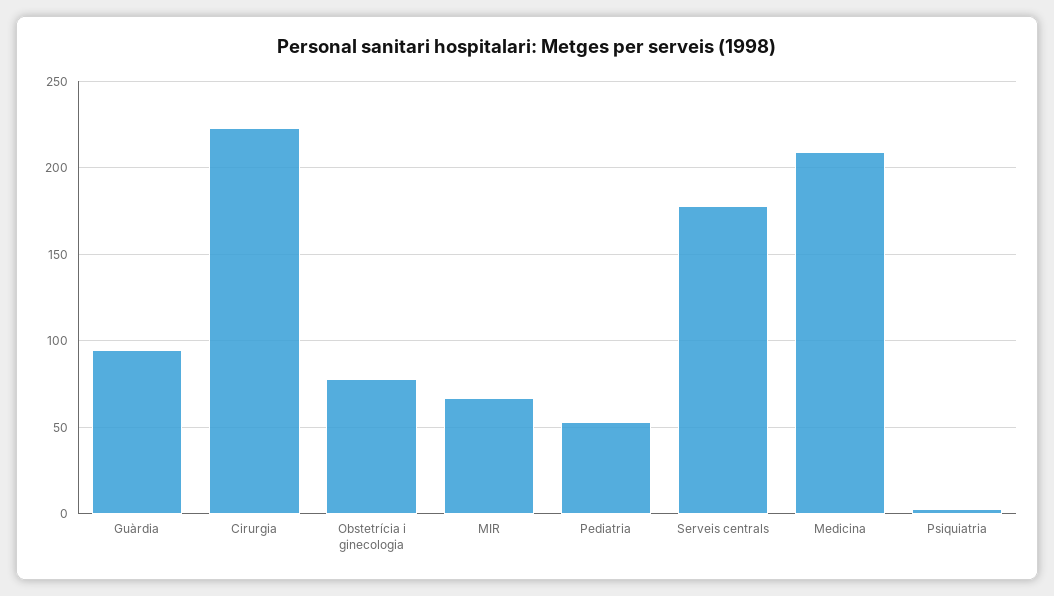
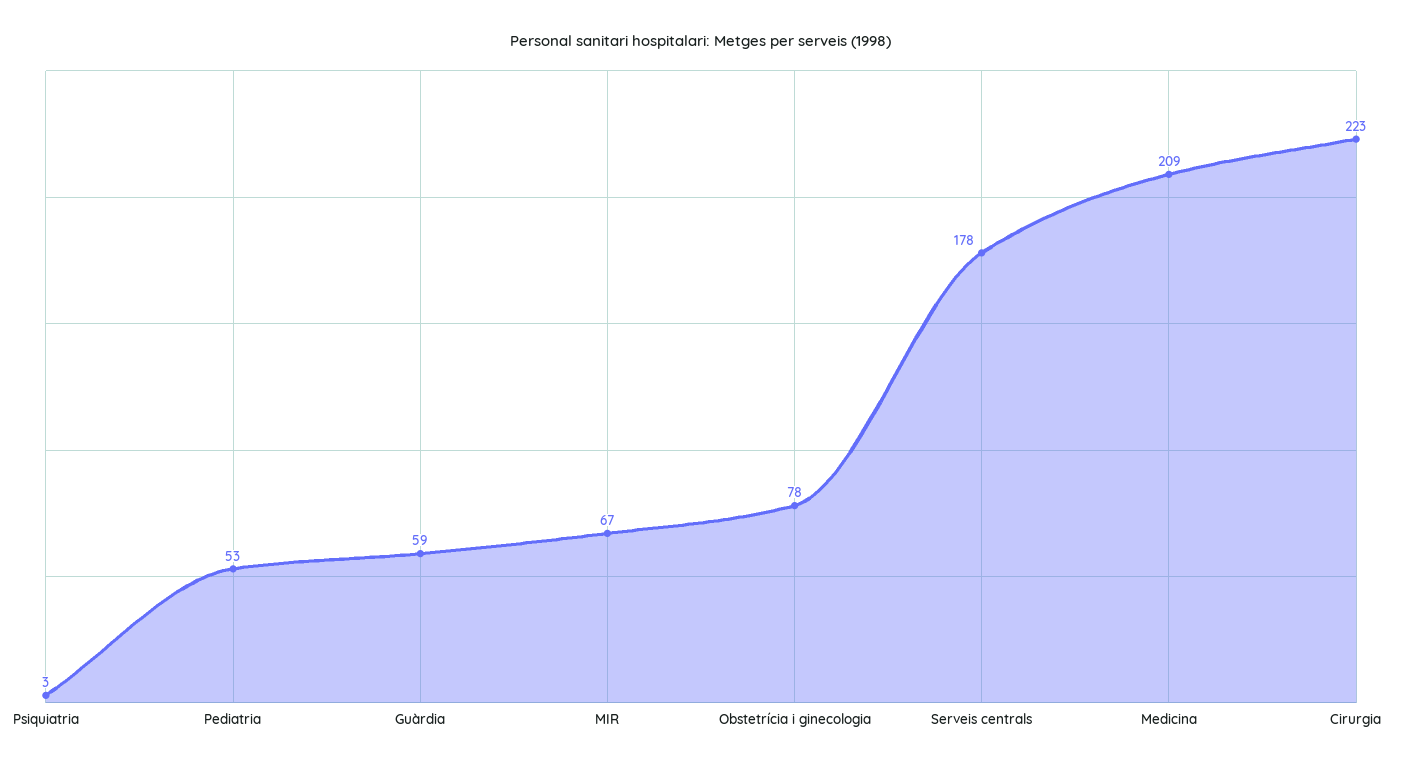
  {
-   "Guàrdia": 95,
+   "Guàrdia": 59,
    "Cirurgia": 223,
    "Obstetrícia i ginecologia": 78,
    "MIR": 67,
    "Pediatria": 53,
    "Serveis centrals": 178,
    "Medicina": 209,
    "Psiquiatria": 3
  }

